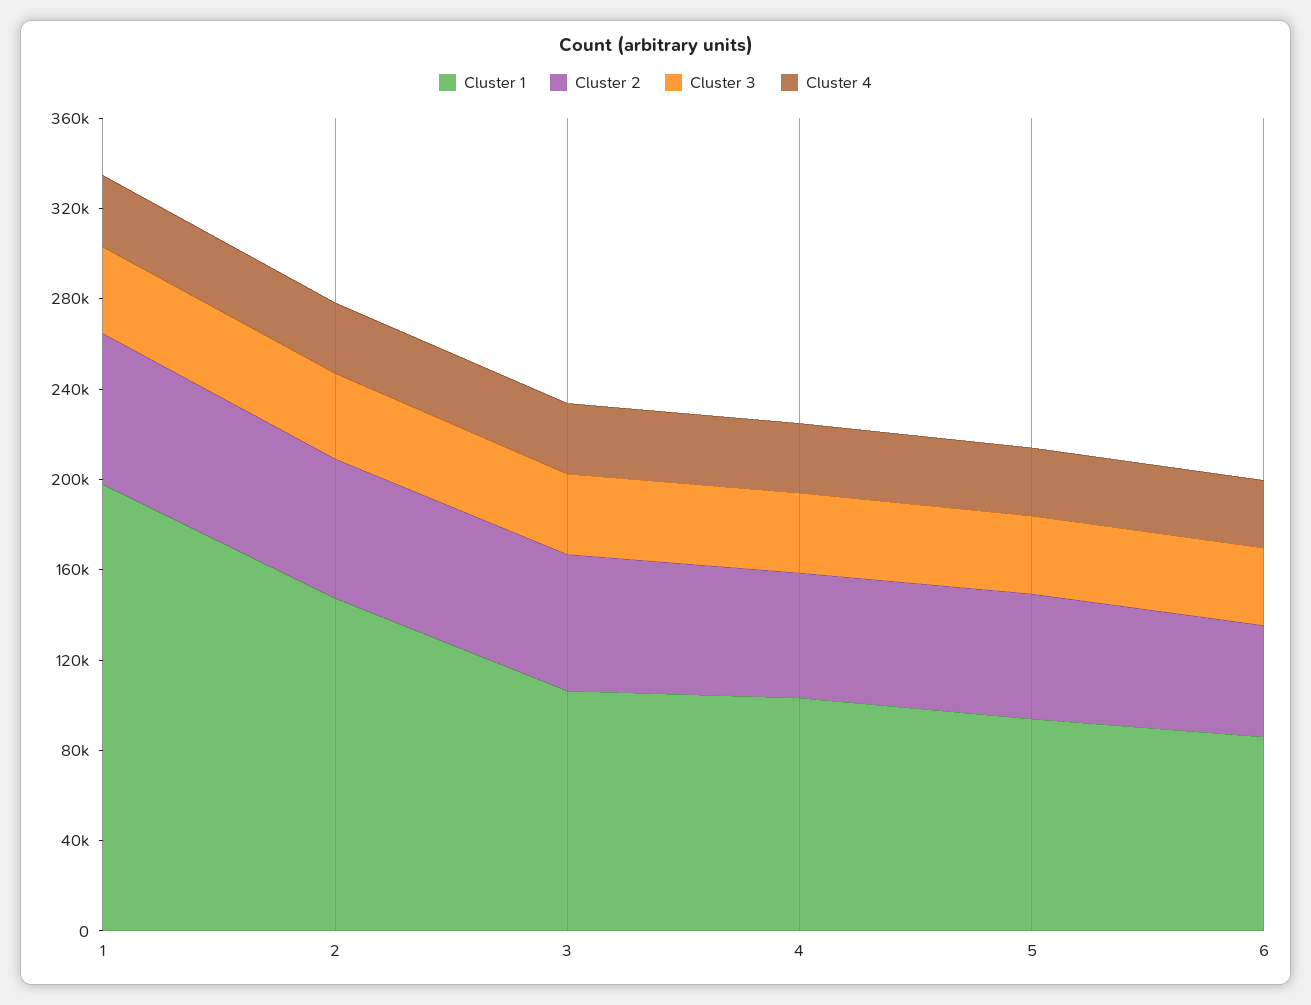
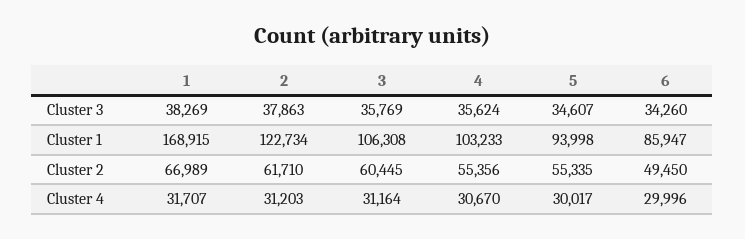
  {
    "Cluster 1": {
-     "1": 200000,
+     "1": 168915,
-     "2": 150000,
+     "2": 122734,
      "3": 106308,
      "4": 103233,
      "5": 93998,
      "6": 85947
    },
    "Cluster 2": {
      "1": 66989,
      "2": 61710,
      "3": 60445,
      "4": 55356,
      "5": 55335,
      "6": 49450
    },
    "Cluster 3": {
      "1": 38269,
      "2": 37863,
      "3": 35769,
      "4": 35624,
      "5": 34607,
      "6": 34260
    },
    "Cluster 4": {
      "1": 31707,
      "2": 31203,
      "3": 31164,
      "4": 30670,
      "5": 30017,
      "6": 29996
    }
  }

